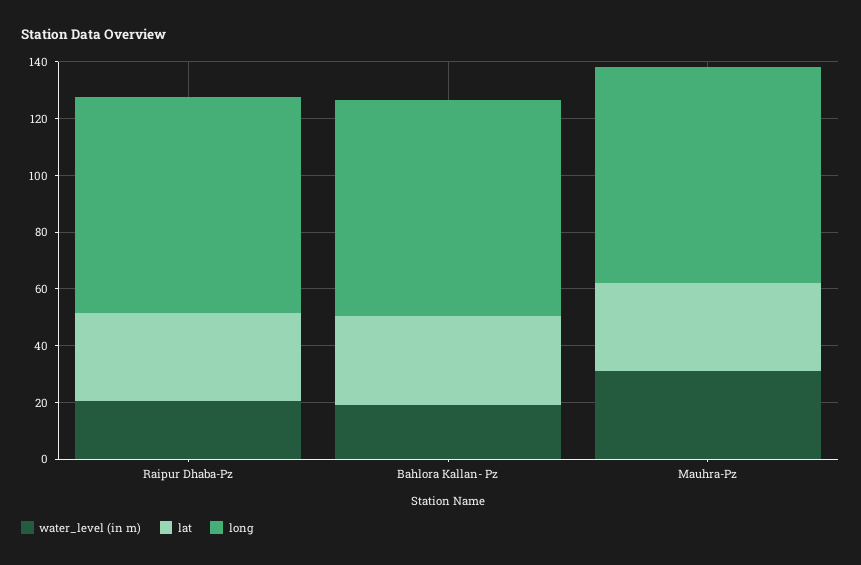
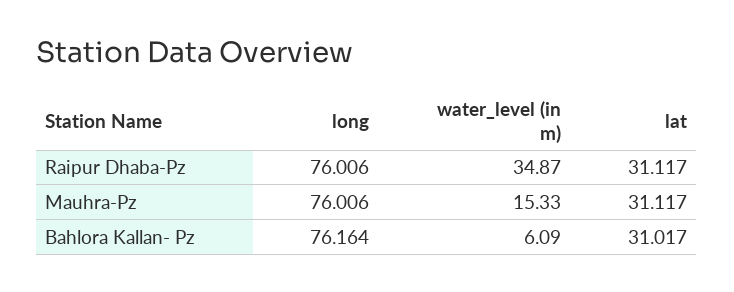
  {
    "water_level (in m)": {
-     "Raipur Dhaba-Pz": 20,
+     "Raipur Dhaba-Pz": 34.87,
-     "Bahlora Kallan- Pz": 20,
+     "Bahlora Kallan- Pz": 6.09,
-     "Mauhra-Pz": 30
+     "Mauhra-Pz": 15.33
    },
    "lat": {
      "Raipur Dhaba-Pz": 31.117,
      "Bahlora Kallan- Pz": 31.017,
      "Mauhra-Pz": 31.117
    },
    "long": {
      "Raipur Dhaba-Pz": 76.006,
      "Bahlora Kallan- Pz": 76.164,
      "Mauhra-Pz": 76.006
    }
  }

